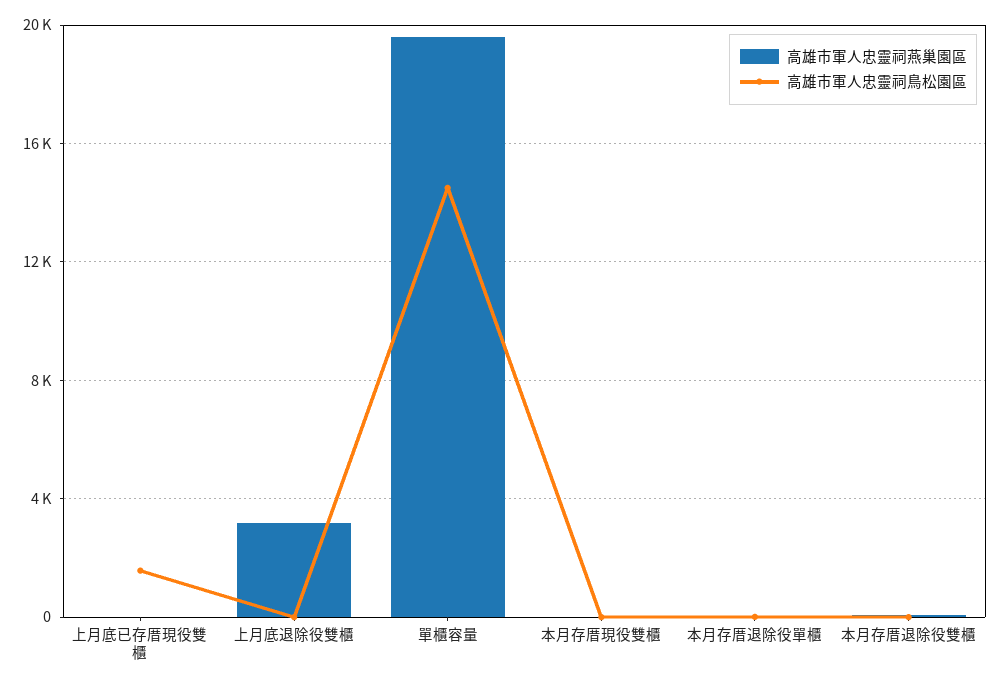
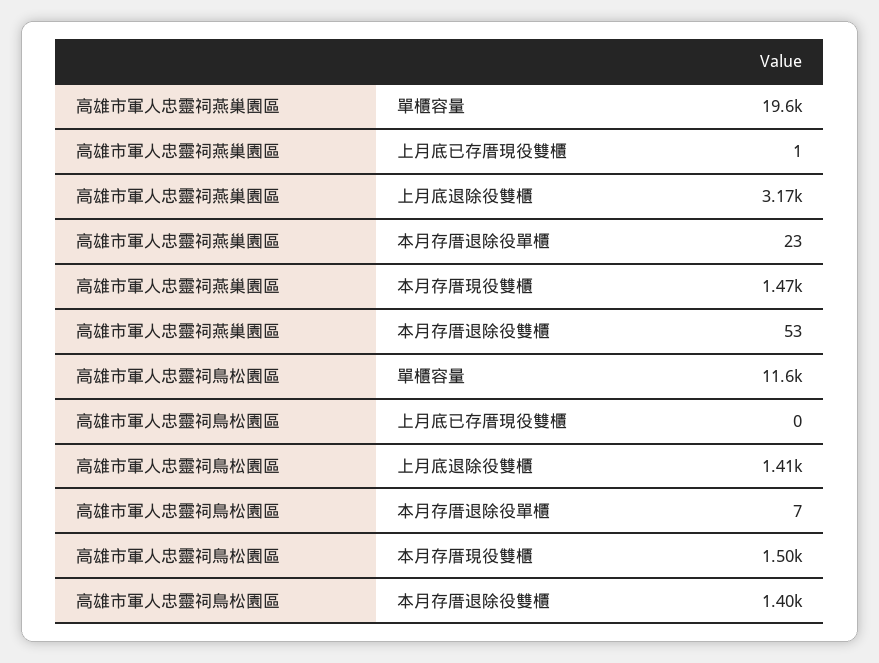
  {
    "高雄市軍人忠靈祠燕巢園區": {
      "上月底已存厝現役雙櫃": 1,
      "上月底退除役雙櫃": 3170,
      "單櫃容量": 19600,
-     "本月存厝現役雙櫃": 0,
+     "本月存厝現役雙櫃": 1470,
      "本月存厝退除役單櫃": 23,
      "本月存厝退除役雙櫃": 53
    },
    "高雄市軍人忠靈祠鳥松園區": {
-     "上月底已存厝現役雙櫃": 1500,
+     "上月底已存厝現役雙櫃": 0,
-     "上月底退除役雙櫃": 0,
+     "上月底退除役雙櫃": 1410,
-     "單櫃容量": 14500,
+     "單櫃容量": 11600,
-     "本月存厝現役雙櫃": 0,
+     "本月存厝現役雙櫃": 1500,
      "本月存厝退除役單櫃": 7,
-     "本月存厝退除役雙櫃": 0
+     "本月存厝退除役雙櫃": 1400
    }
  }

